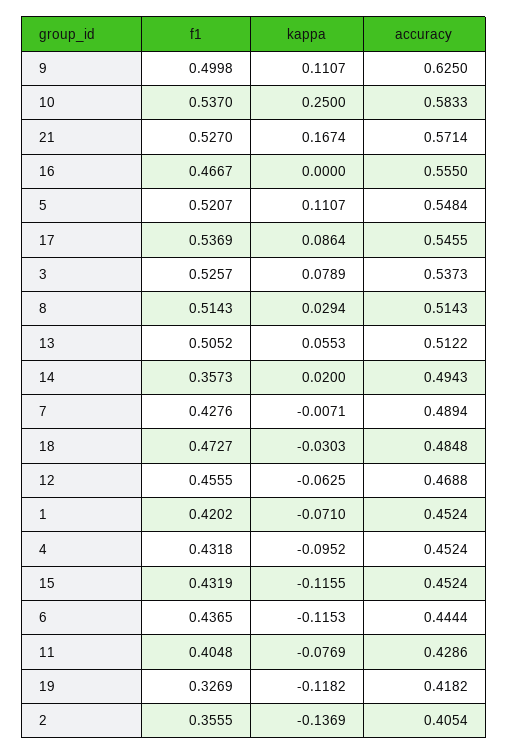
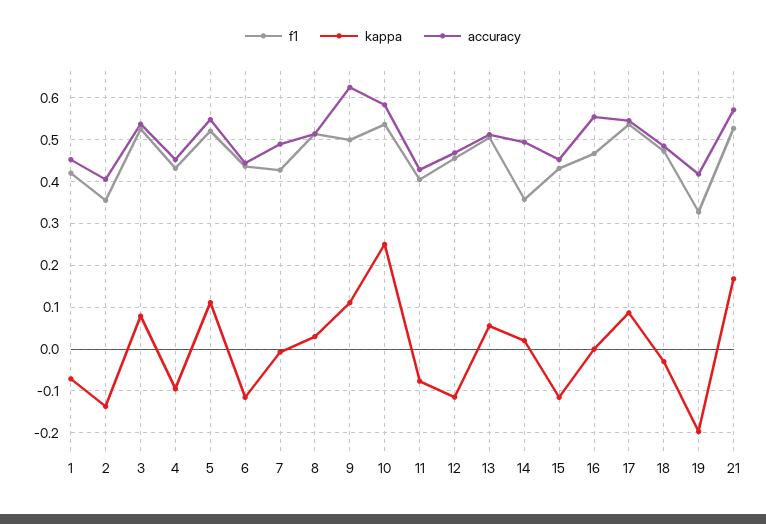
  {
    "f1": {
      "9": 0.4998,
      "10": 0.537,
      "21": 0.527,
      "16": 0.4667,
      "5": 0.5207,
      "17": 0.5369,
      "3": 0.5257,
      "8": 0.5143,
      "13": 0.5052,
      "14": 0.3573,
      "7": 0.4276,
      "18": 0.4727,
      "12": 0.4555,
      "1": 0.4202,
      "4": 0.4318,
      "15": 0.4319,
      "6": 0.4365,
      "11": 0.4048,
      "19": 0.3269,
      "2": 0.3555
    },
    "kappa": {
      "9": 0.1107,
      "10": 0.25,
      "21": 0.1674,
      "16": 0,
      "5": 0.1107,
      "17": 0.0864,
      "3": 0.0789,
      "8": 0.0294,
      "13": 0.0553,
      "14": 0.02,
      "7": -0.0071,
      "18": -0.0303,
-     "12": -0.0625,
+     "12": -0.12,
      "1": -0.071,
      "4": -0.0952,
      "15": -0.1155,
      "6": -0.1153,
      "11": -0.0769,
-     "19": -0.1182,
+     "19": -0.2,
      "2": -0.1369
    },
    "accuracy": {
      "9": 0.625,
      "10": 0.5833,
      "21": 0.5714,
      "16": 0.555,
      "5": 0.5484,
      "17": 0.5455,
      "3": 0.5373,
      "8": 0.5143,
      "13": 0.5122,
      "14": 0.4943,
      "7": 0.4894,
      "18": 0.4848,
      "12": 0.4688,
      "1": 0.4524,
      "4": 0.4524,
      "15": 0.4524,
      "6": 0.4444,
      "11": 0.4286,
      "19": 0.4182,
      "2": 0.4054
    }
  }

